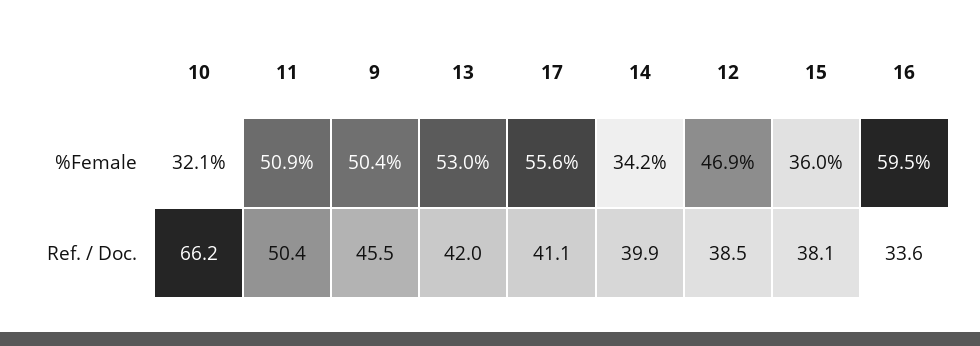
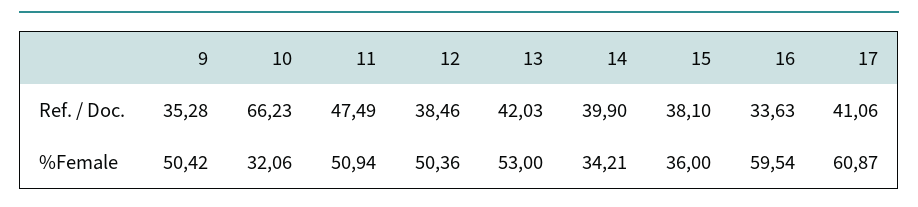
  {
    "10": {
      "%Female": 32.06,
      "Ref. / Doc.": 66.23
    },
    "11": {
      "%Female": 50.94,
-     "Ref. / Doc.": 50.4
+     "Ref. / Doc.": 47.49
    },
    "9": {
      "%Female": 50.42,
-     "Ref. / Doc.": 45.5
+     "Ref. / Doc.": 35.28
    },
    "13": {
      "%Female": 53,
      "Ref. / Doc.": 42.03
    },
    "17": {
-     "%Female": 55.6,
+     "%Female": 60.87,
      "Ref. / Doc.": 41.06
    },
    "14": {
      "%Female": 34.21,
      "Ref. / Doc.": 39.9
    },
    "12": {
-     "%Female": 46.9,
+     "%Female": 50.36,
      "Ref. / Doc.": 38.46
    },
    "15": {
      "%Female": 36,
      "Ref. / Doc.": 38.1
    },
    "16": {
      "%Female": 59.54,
      "Ref. / Doc.": 33.63
    }
  }

